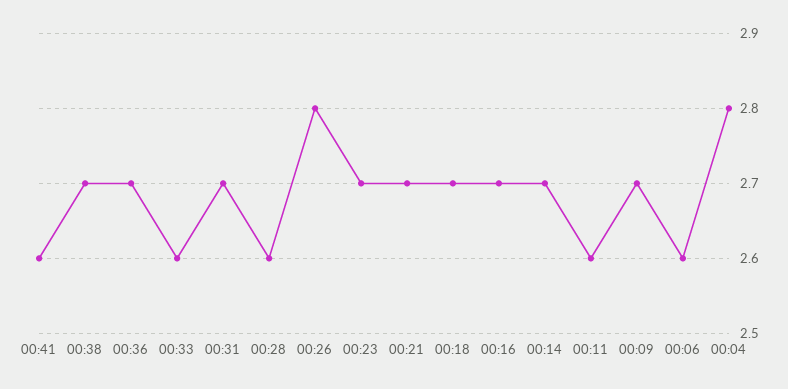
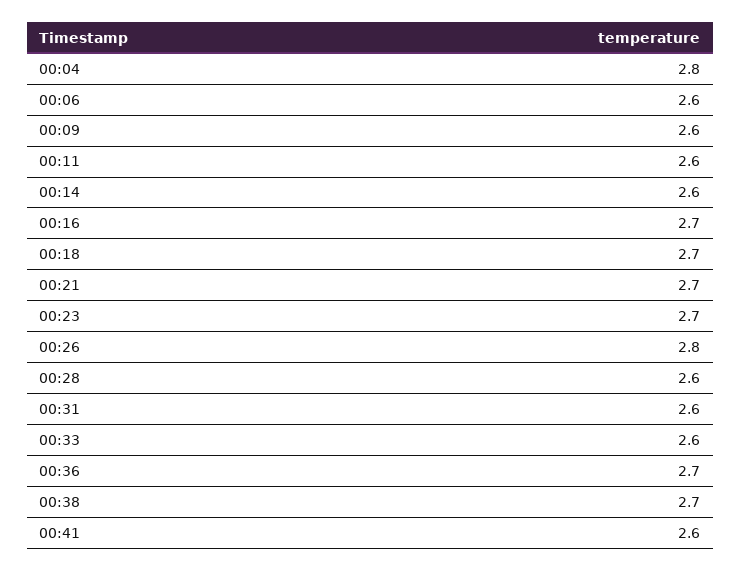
  {
    "00:41": 2.6,
    "00:38": 2.7,
    "00:36": 2.7,
    "00:33": 2.6,
-   "00:31": 2.7,
+   "00:31": 2.6,
    "00:28": 2.6,
    "00:26": 2.8,
    "00:23": 2.7,
    "00:21": 2.7,
    "00:18": 2.7,
    "00:16": 2.7,
-   "00:14": 2.7,
+   "00:14": 2.6,
    "00:11": 2.6,
-   "00:09": 2.7,
+   "00:09": 2.6,
    "00:06": 2.6,
    "00:04": 2.8
  }

